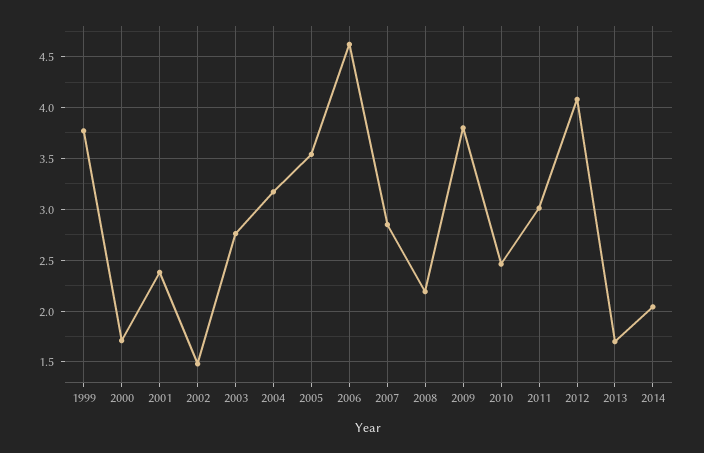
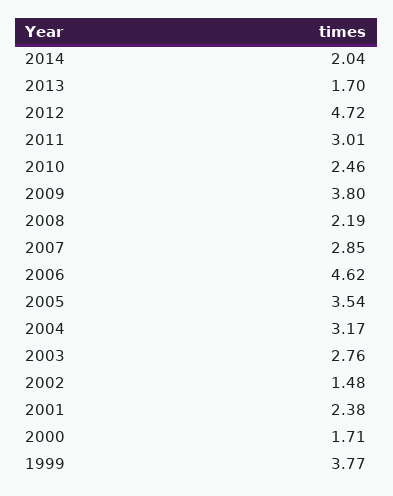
  {
    "1999": 3.77,
    "2000": 1.71,
    "2001": 2.38,
    "2002": 1.48,
    "2003": 2.76,
    "2004": 3.17,
    "2005": 3.54,
    "2006": 4.62,
    "2007": 2.85,
    "2008": 2.19,
    "2009": 3.8,
    "2010": 2.46,
    "2011": 3.01,
-   "2012": 4.1,
+   "2012": 4.72,
    "2013": 1.7,
    "2014": 2.04
  }

